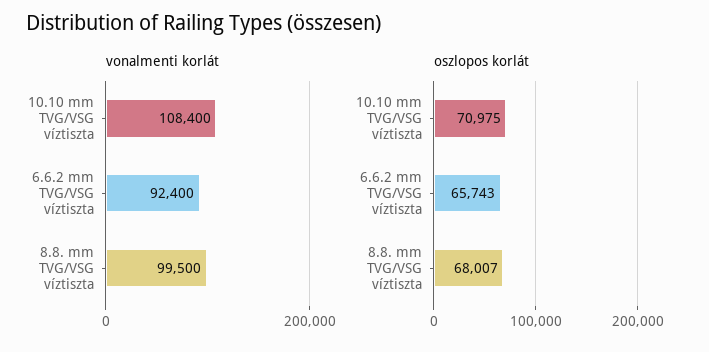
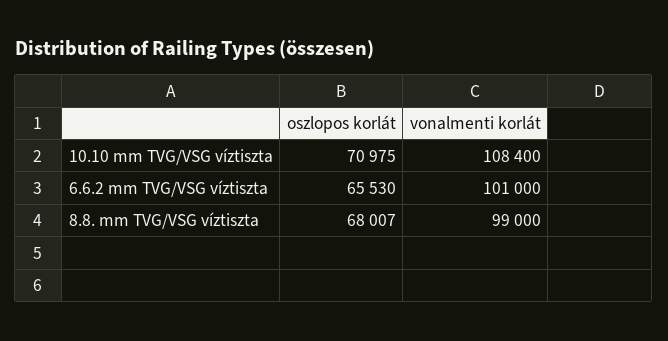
  {
    "vonalmenti korlát": {
      "10.10 mm TVG/VSG víztiszta": 108400,
-     "6.6.2 mm TVG/VSG víztiszta": 92400,
+     "6.6.2 mm TVG/VSG víztiszta": 101000,
-     "8.8. mm TVG/VSG víztiszta": 99500
+     "8.8. mm TVG/VSG víztiszta": 99000
    },
    "oszlopos korlát": {
      "10.10 mm TVG/VSG víztiszta": 70975,
-     "6.6.2 mm TVG/VSG víztiszta": 65743,
+     "6.6.2 mm TVG/VSG víztiszta": 65530,
      "8.8. mm TVG/VSG víztiszta": 68007
    }
  }

